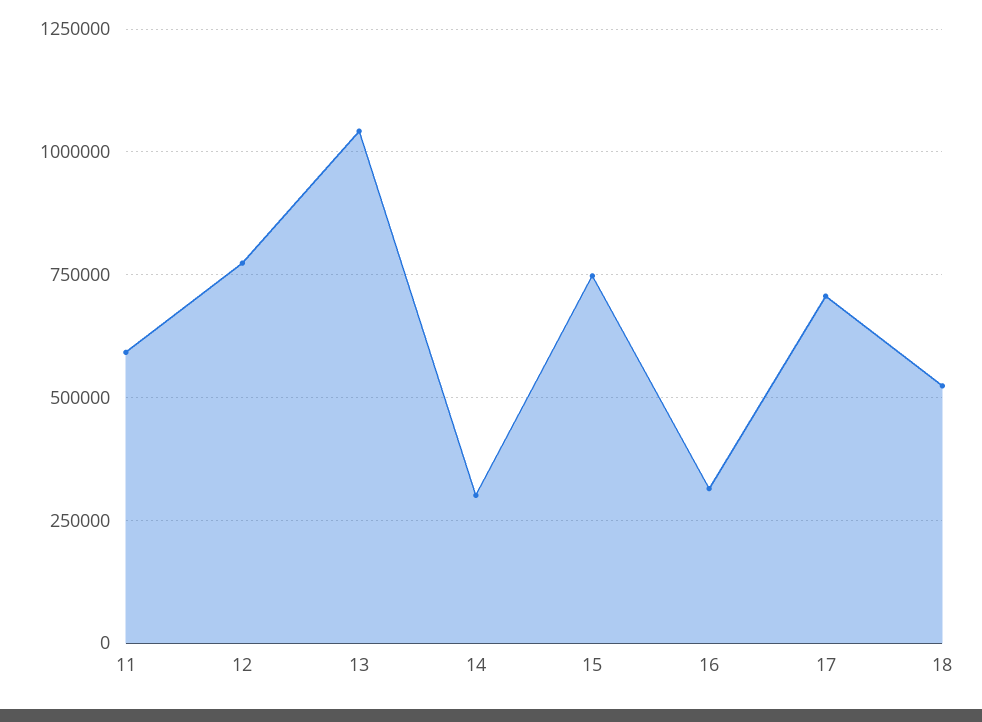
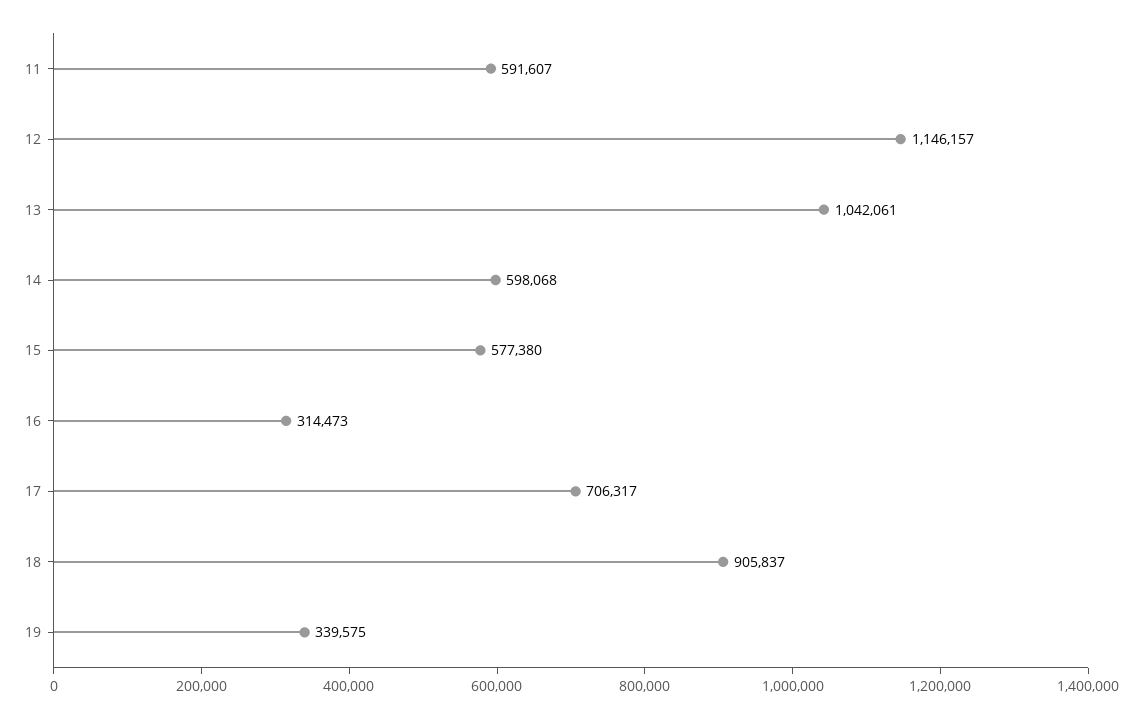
  {
    "11": 591607,
-   "12": 775000,
+   "12": 1146157,
    "13": 1042061,
-   "14": 300000,
+   "14": 598068,
-   "15": 750000,
+   "15": 577380,
    "16": 314473,
    "17": 706317,
-   "18": 525000
+   "18": 905837,
+   "19": 339575
  }

